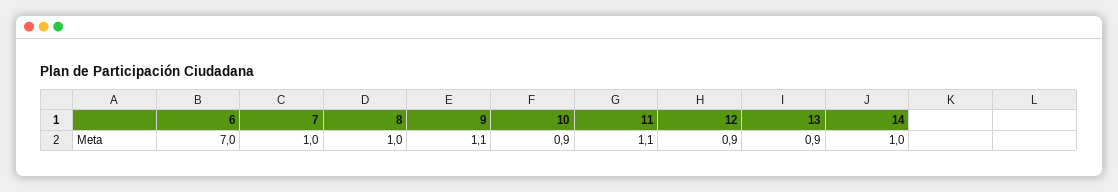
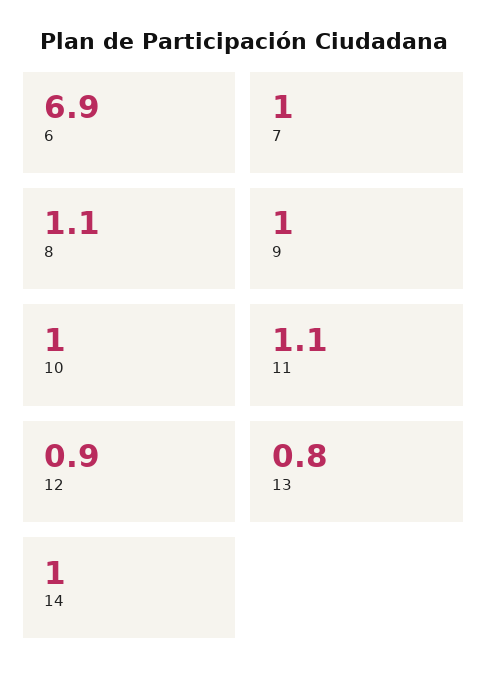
  {
-   "6": 7,
+   "6": 6.9,
    "7": 1,
-   "8": 1,
+   "8": 1.1,
-   "9": 1.1,
+   "9": 1,
-   "10": 0.9,
+   "10": 1,
    "11": 1.1,
    "12": 0.9,
-   "13": 0.9,
+   "13": 0.8,
    "14": 1
  }

